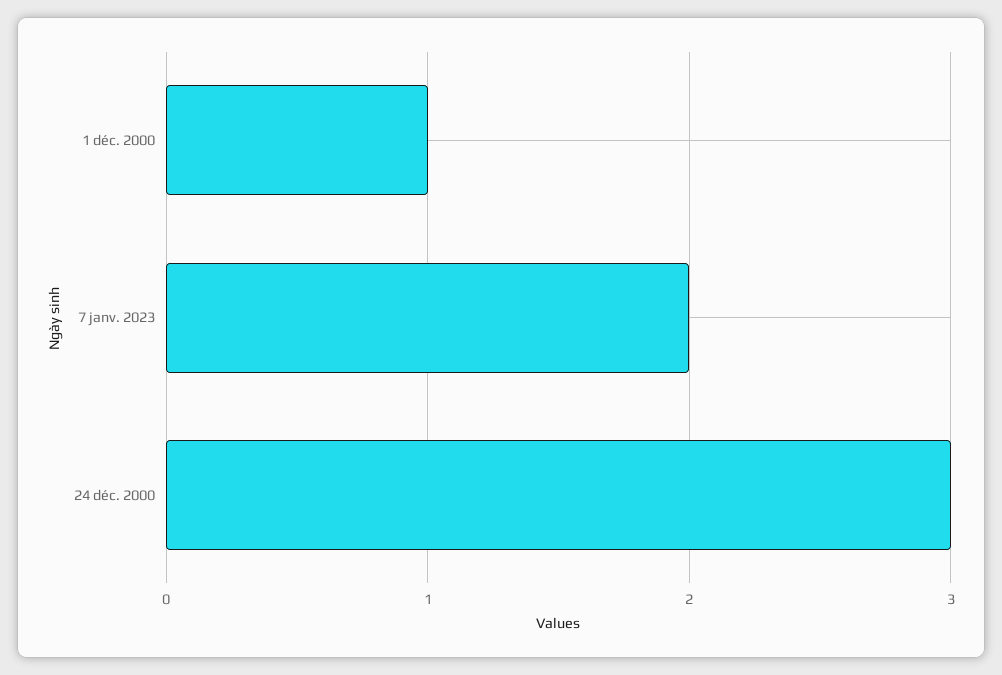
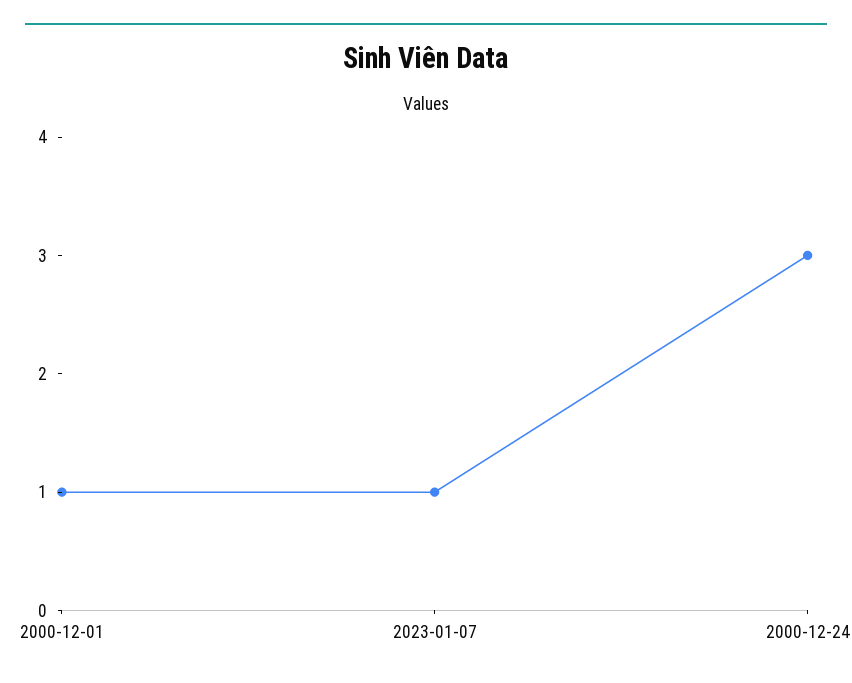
  {
    "1 déc. 2000": 1,
-   "7 janv. 2023": 2,
+   "7 janv. 2023": 1,
    "24 déc. 2000": 3
  }

